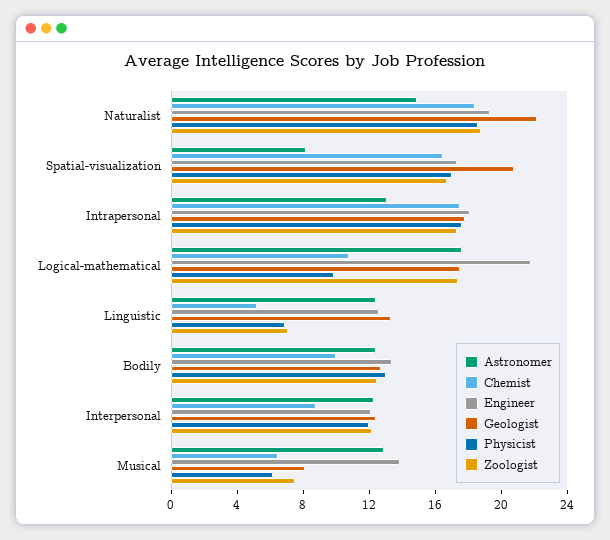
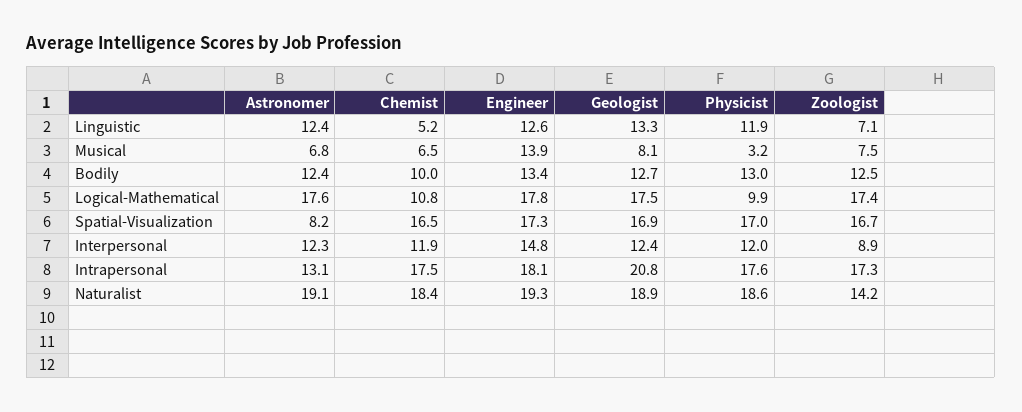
  {
    "Astronomer": {
-     "Naturalist": 15,
+     "Naturalist": 19.1,
      "Spatial-visualization": 8.2,
      "Intrapersonal": 13.1,
      "Logical-mathematical": 17.6,
      "Linguistic": 12.4,
      "Bodily": 12.4,
      "Interpersonal": 12.3,
-     "Musical": 13
+     "Musical": 6.8
    },
    "Chemist": {
      "Naturalist": 18.4,
      "Spatial-visualization": 16.5,
      "Intrapersonal": 17.5,
      "Logical-mathematical": 10.8,
      "Linguistic": 5.2,
      "Bodily": 10,
-     "Interpersonal": 9,
+     "Interpersonal": 11.9,
      "Musical": 6.5
    },
    "Engineer": {
      "Naturalist": 19.3,
      "Spatial-visualization": 17.3,
      "Intrapersonal": 18.1,
-     "Logical-mathematical": 22,
+     "Logical-mathematical": 17.8,
      "Linguistic": 12.6,
      "Bodily": 13.4,
-     "Interpersonal": 12,
+     "Interpersonal": 14.8,
      "Musical": 13.9
    },
    "Geologist": {
-     "Naturalist": 22,
+     "Naturalist": 18.9,
-     "Spatial-visualization": 21,
+     "Spatial-visualization": 16.9,
-     "Intrapersonal": 18,
+     "Intrapersonal": 20.8,
      "Logical-mathematical": 17.5,
      "Linguistic": 13.3,
      "Bodily": 12.7,
      "Interpersonal": 12.4,
      "Musical": 8.1
    },
    "Physicist": {
      "Naturalist": 18.6,
      "Spatial-visualization": 17,
      "Intrapersonal": 17.6,
      "Logical-mathematical": 9.9,
-     "Linguistic": 7,
+     "Linguistic": 11.9,
      "Bodily": 13,
      "Interpersonal": 12,
-     "Musical": 6
+     "Musical": 3.2
    },
    "Zoologist": {
-     "Naturalist": 19,
+     "Naturalist": 14.2,
      "Spatial-visualization": 16.7,
      "Intrapersonal": 17.3,
      "Logical-mathematical": 17.4,
      "Linguistic": 7.1,
      "Bodily": 12.5,
-     "Interpersonal": 12,
+     "Interpersonal": 8.9,
      "Musical": 7.5
    }
  }

